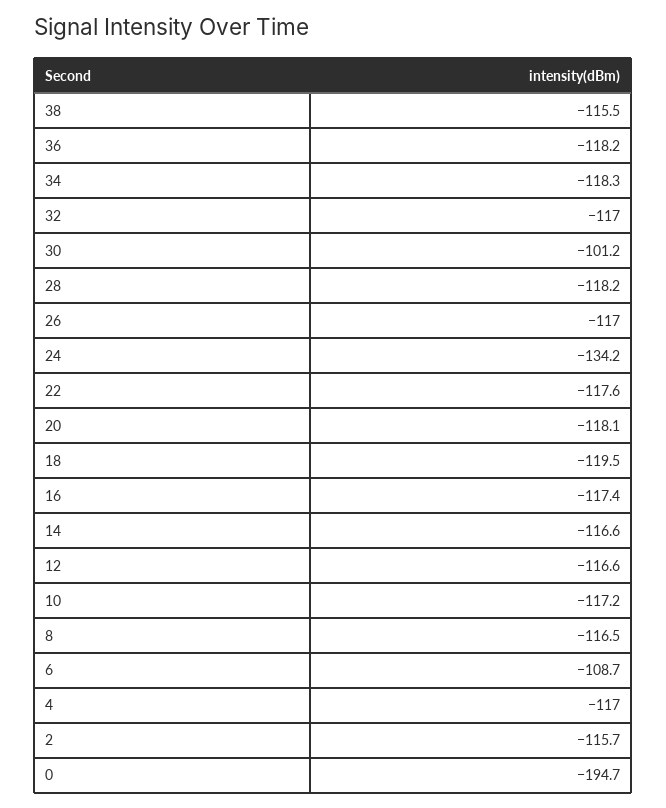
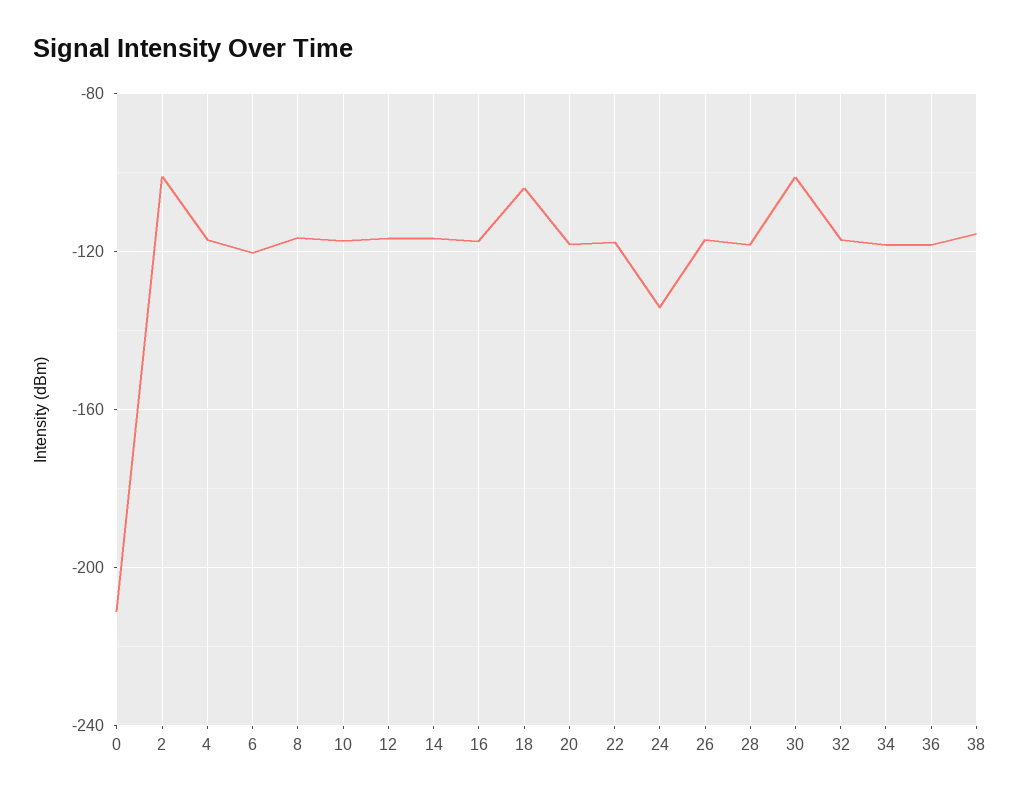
  {
    "38": -115.5,
    "36": -118.2,
    "34": -118.3,
    "32": -117,
    "30": -101.2,
    "28": -118.2,
    "26": -117,
    "24": -134.2,
    "22": -117.6,
    "20": -118.1,
-   "18": -119.5,
+   "18": -105,
    "16": -117.4,
    "14": -116.6,
    "12": -116.6,
    "10": -117.2,
    "8": -116.5,
-   "6": -108.7,
+   "6": -120,
    "4": -117,
-   "2": -115.7,
+   "2": -100,
-   "0": -194.7
+   "0": -210
  }

